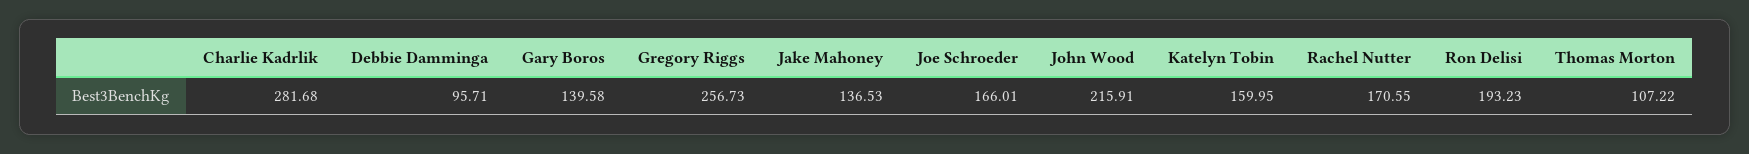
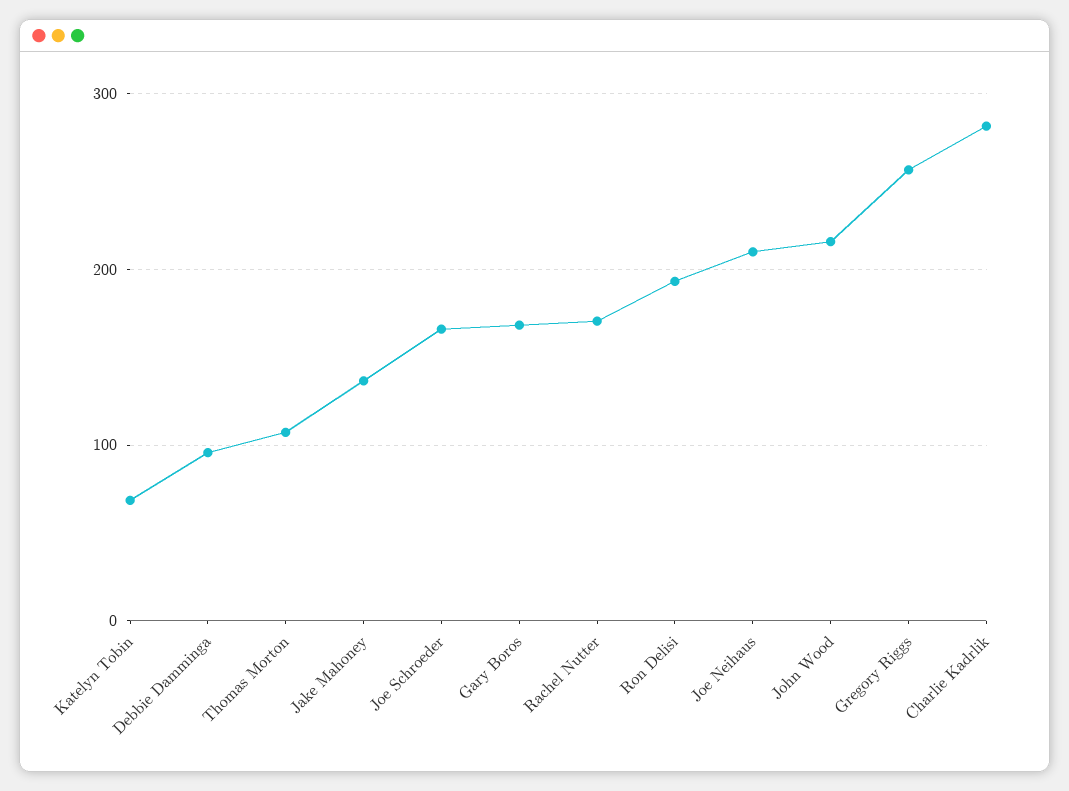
  {
    "Charlie Kadrlik": 281.68,
    "Debbie Damminga": 95.71,
-   "Gary Boros": 139.58,
+   "Gary Boros": 170,
    "Gregory Riggs": 256.73,
    "Jake Mahoney": 136.53,
    "Joe Schroeder": 166.01,
    "John Wood": 215.91,
-   "Katelyn Tobin": 159.95,
+   "Katelyn Tobin": 70,
    "Rachel Nutter": 170.55,
    "Ron Delisi": 193.23,
-   "Thomas Morton": 107.22
+   "Thomas Morton": 107.22,
+   "Joe Neihaus": 210
  }

